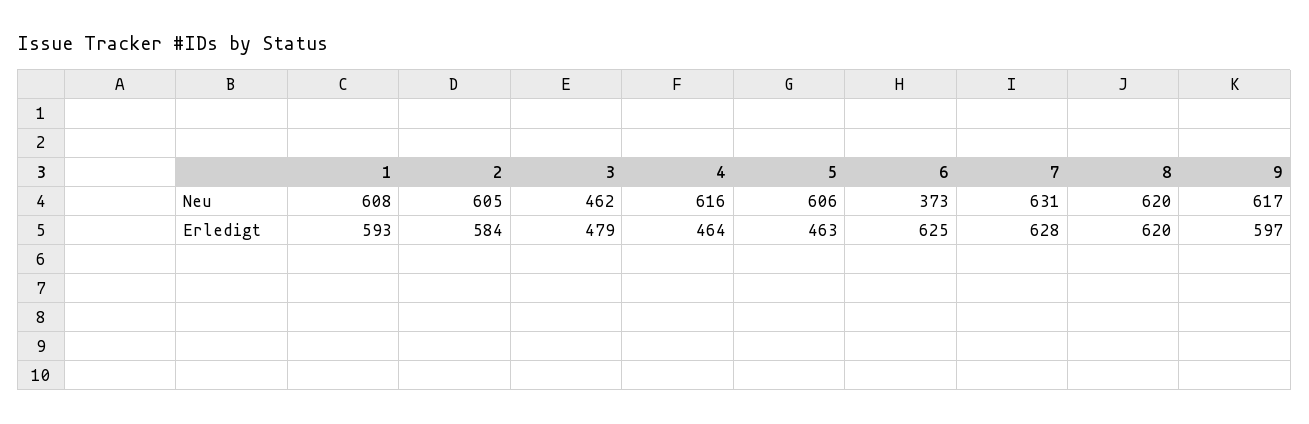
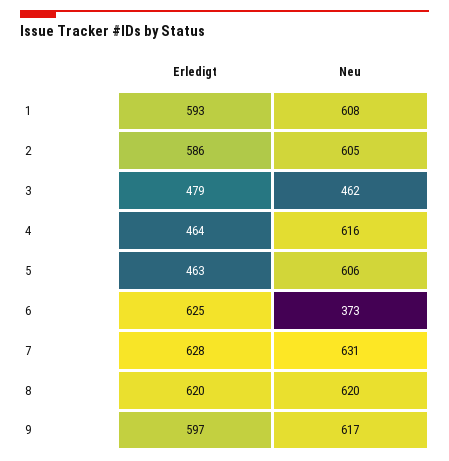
  {
    "1": {
      "Neu": 608,
      "Erledigt": 593
    },
    "2": {
      "Neu": 605,
-     "Erledigt": 584
+     "Erledigt": 586
    },
    "3": {
      "Neu": 462,
      "Erledigt": 479
    },
    "4": {
      "Neu": 616,
      "Erledigt": 464
    },
    "5": {
      "Neu": 606,
      "Erledigt": 463
    },
    "6": {
      "Neu": 373,
      "Erledigt": 625
    },
    "7": {
      "Neu": 631,
      "Erledigt": 628
    },
    "8": {
      "Neu": 620,
      "Erledigt": 620
    },
    "9": {
      "Neu": 617,
      "Erledigt": 597
    }
  }

